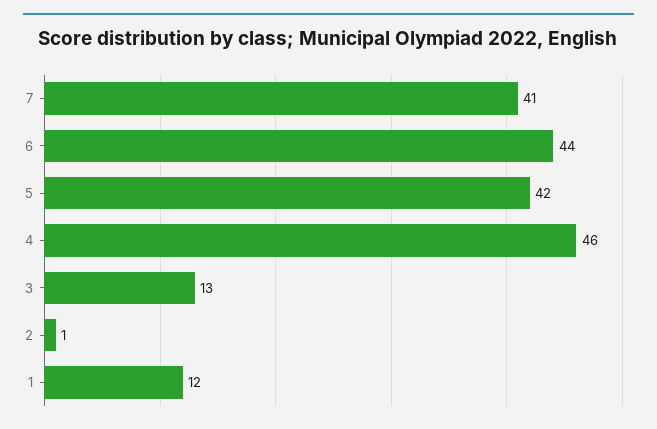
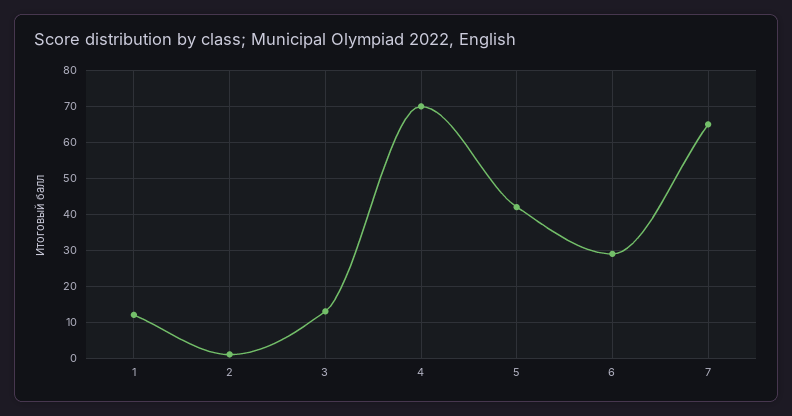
  {
-   "7": 41,
+   "7": 65,
-   "6": 44,
+   "6": 30,
    "5": 42,
-   "4": 46,
+   "4": 70,
    "3": 13,
    "2": 1,
    "1": 12
  }

